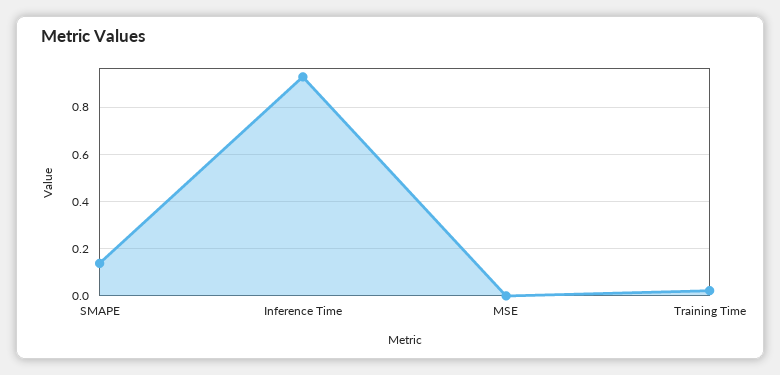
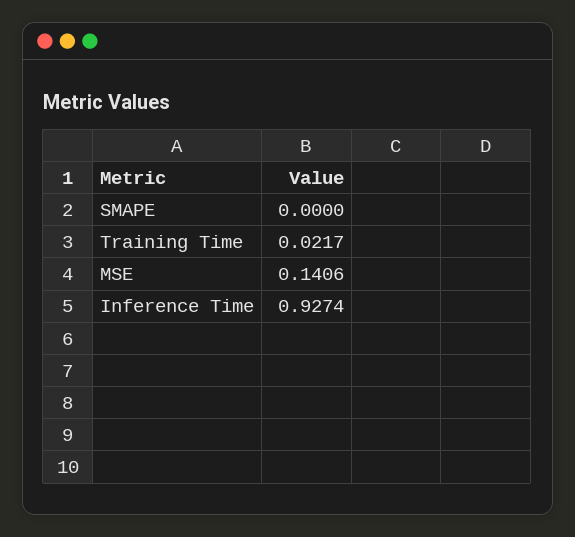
  {
-   "SMAPE": 0.15,
+   "SMAPE": 0,
    "Inference Time": 0.9274,
-   "MSE": 0,
+   "MSE": 0.1406,
    "Training Time": 0.0217
  }

